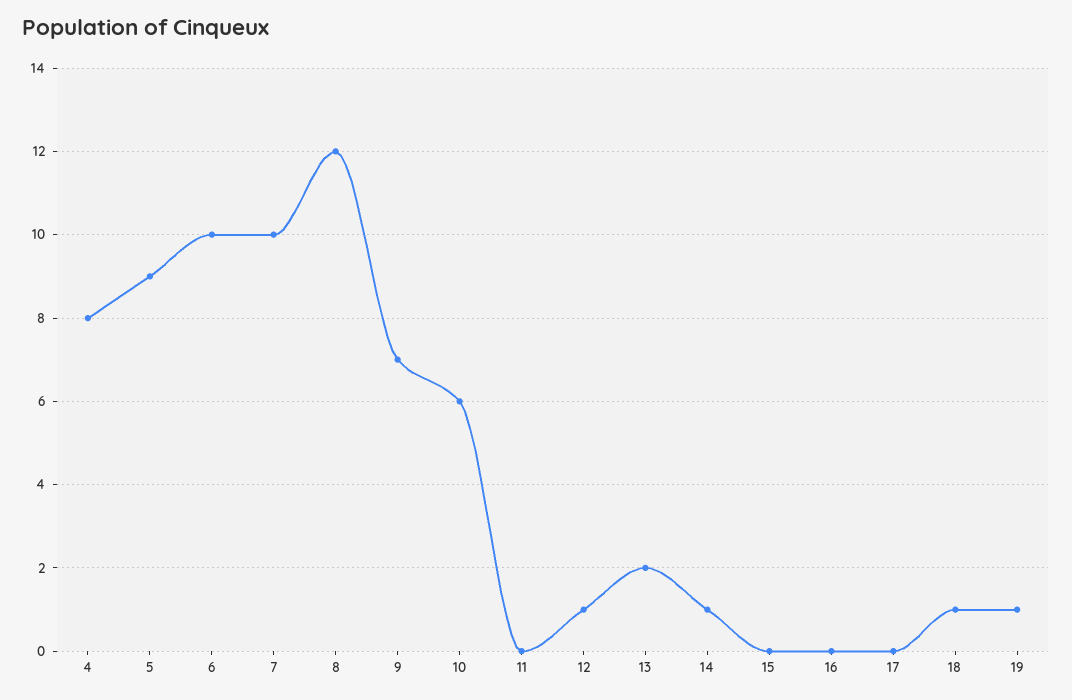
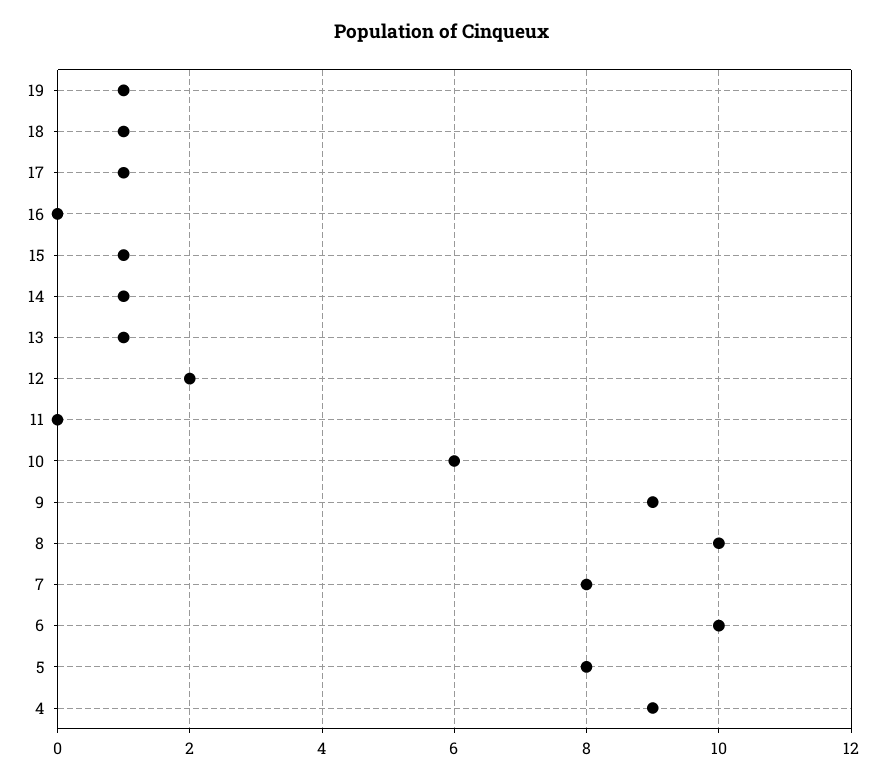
  {
-   "4": 8,
+   "4": 9,
-   "5": 9,
+   "5": 8,
    "6": 10,
-   "7": 10,
+   "7": 8,
-   "8": 12,
+   "8": 10,
-   "9": 7,
+   "9": 9,
    "10": 6,
    "11": 0,
-   "12": 1,
+   "12": 2,
-   "13": 2,
+   "13": 1,
    "14": 1,
-   "15": 0,
+   "15": 1,
    "16": 0,
-   "17": 0,
+   "17": 1,
    "18": 1,
    "19": 1
  }

